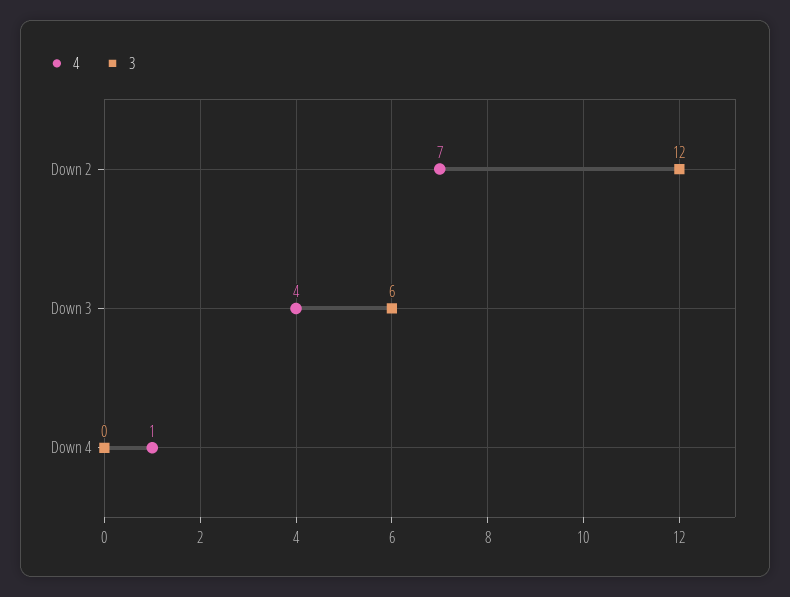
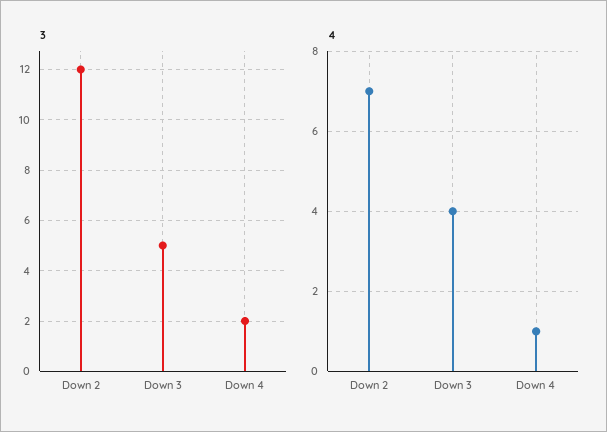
  {
    "4": {
      "Down 2": 7,
      "Down 3": 4,
      "Down 4": 1
    },
    "3": {
      "Down 2": 12,
-     "Down 3": 6,
+     "Down 3": 5,
-     "Down 4": 0
+     "Down 4": 2
    }
  }

